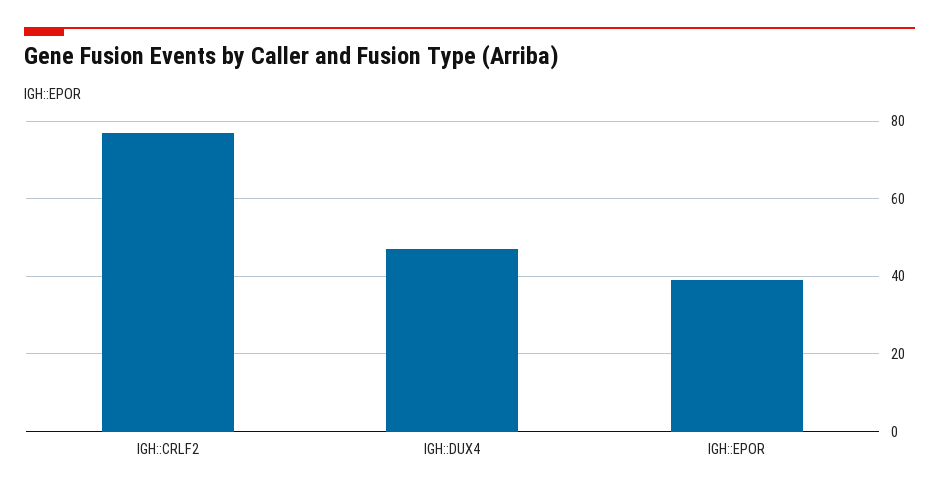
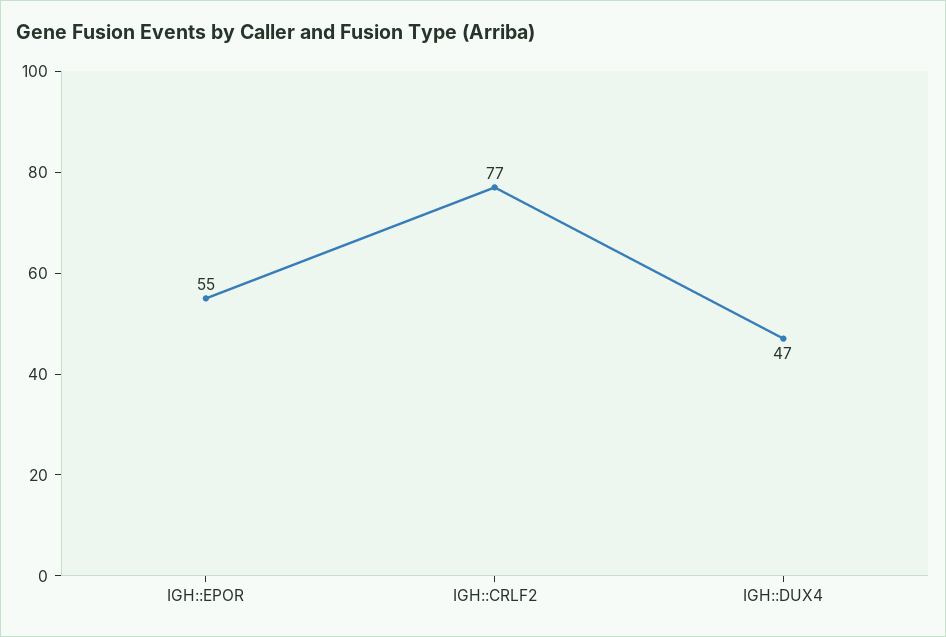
  {
    "IGH::CRLF2": 77,
    "IGH::DUX4": 47,
-   "IGH::EPOR": 40
+   "IGH::EPOR": 55
  }

